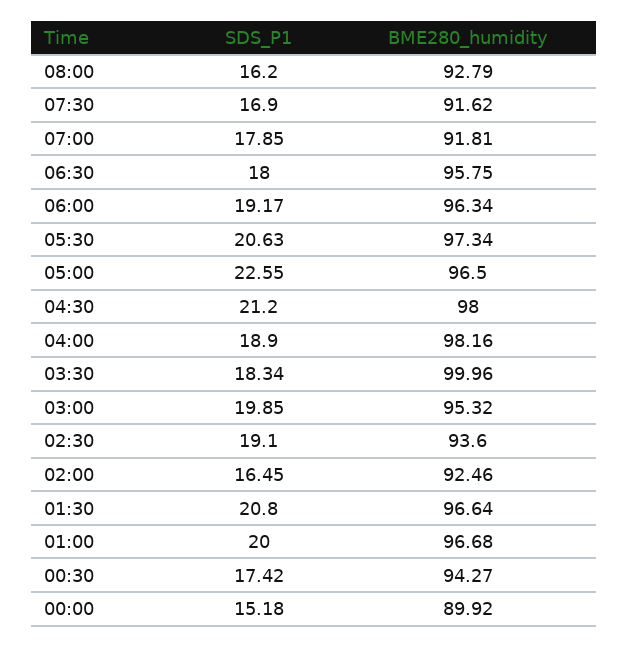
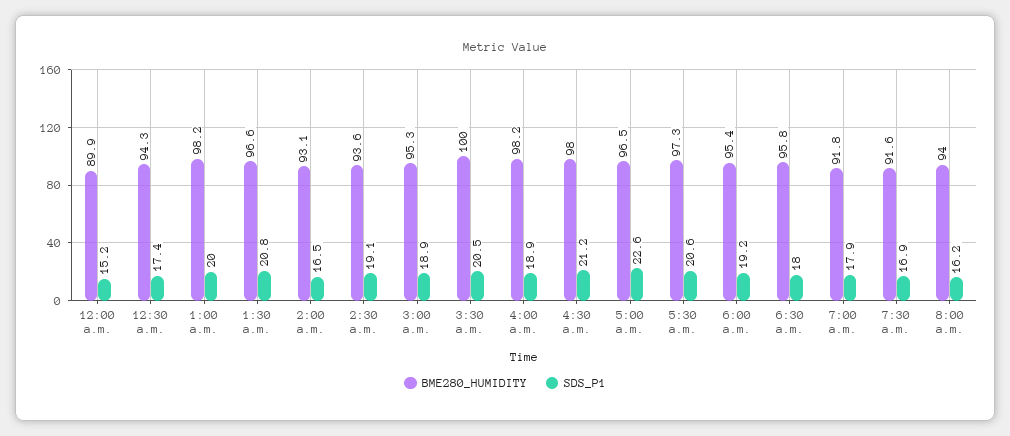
  {
    "SDS_P1": {
      "08:00": 16.2,
      "07:30": 16.9,
      "07:00": 17.85,
      "06:30": 18,
      "06:00": 19.17,
      "05:30": 20.63,
      "05:00": 22.55,
      "04:30": 21.2,
      "04:00": 18.9,
-     "03:30": 18.34,
+     "03:30": 20.5,
-     "03:00": 19.85,
+     "03:00": 18.9,
      "02:30": 19.1,
      "02:00": 16.45,
      "01:30": 20.8,
      "01:00": 20,
      "00:30": 17.42,
      "00:00": 15.18
    },
    "BME280_humidity": {
-     "08:00": 92.79,
+     "08:00": 94,
      "07:30": 91.62,
      "07:00": 91.81,
      "06:30": 95.75,
-     "06:00": 96.34,
+     "06:00": 95.4,
      "05:30": 97.34,
      "05:00": 96.5,
      "04:30": 98,
      "04:00": 98.16,
      "03:30": 99.96,
      "03:00": 95.32,
      "02:30": 93.6,
-     "02:00": 92.46,
+     "02:00": 93.1,
      "01:30": 96.64,
-     "01:00": 96.68,
+     "01:00": 98.2,
      "00:30": 94.27,
      "00:00": 89.92
    }
  }

